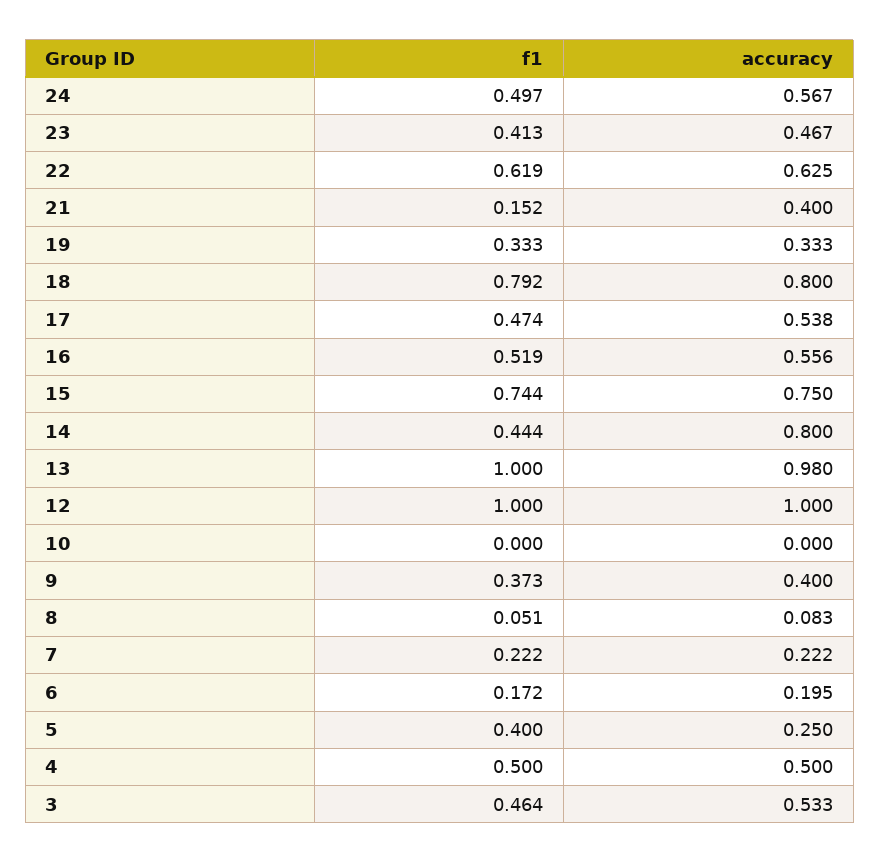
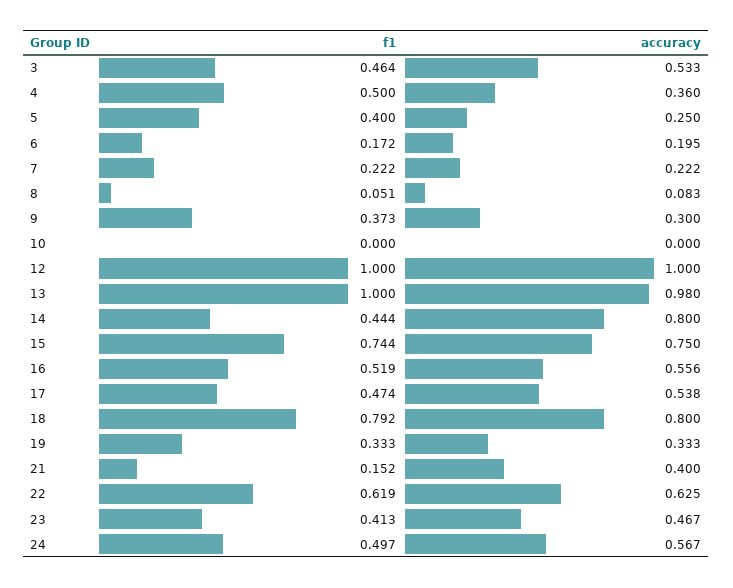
  {
    "f1": {
      "24": 0.497,
      "23": 0.413,
      "22": 0.619,
      "21": 0.152,
      "19": 0.333,
      "18": 0.792,
      "17": 0.474,
      "16": 0.519,
      "15": 0.744,
      "14": 0.444,
      "13": 1,
      "12": 1,
      "10": 0,
      "9": 0.373,
      "8": 0.051,
      "7": 0.222,
      "6": 0.172,
      "5": 0.4,
      "4": 0.5,
      "3": 0.464
    },
    "accuracy": {
      "24": 0.567,
      "23": 0.467,
      "22": 0.625,
      "21": 0.4,
      "19": 0.333,
      "18": 0.8,
      "17": 0.538,
      "16": 0.556,
      "15": 0.75,
      "14": 0.8,
      "13": 0.98,
      "12": 1,
      "10": 0,
-     "9": 0.4,
+     "9": 0.3,
      "8": 0.083,
      "7": 0.222,
      "6": 0.195,
      "5": 0.25,
-     "4": 0.5,
+     "4": 0.36,
      "3": 0.533
    }
  }

